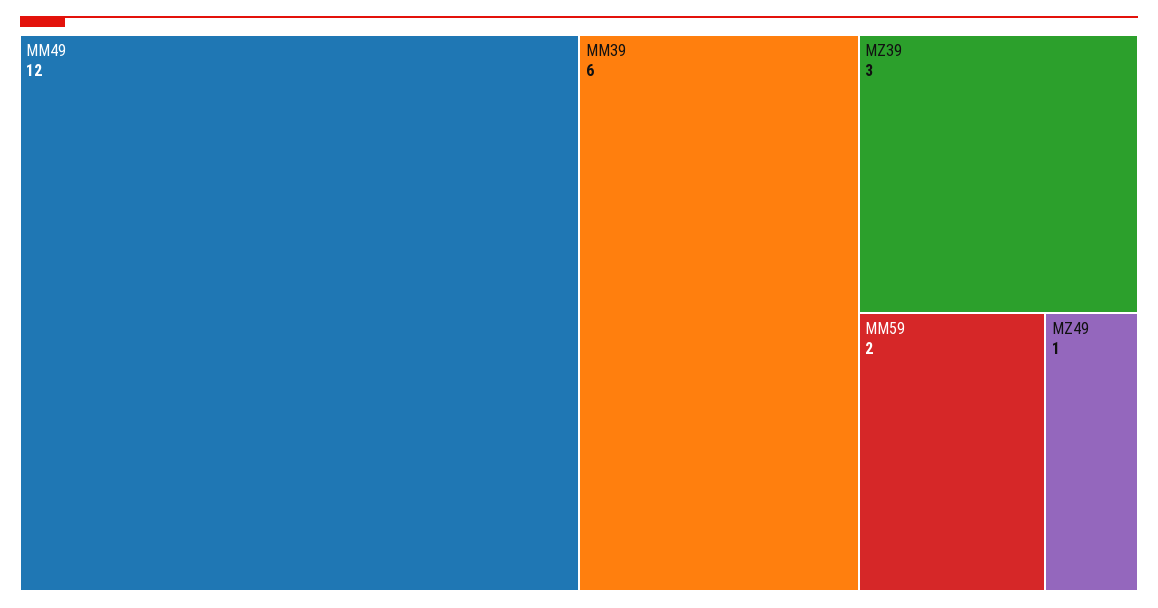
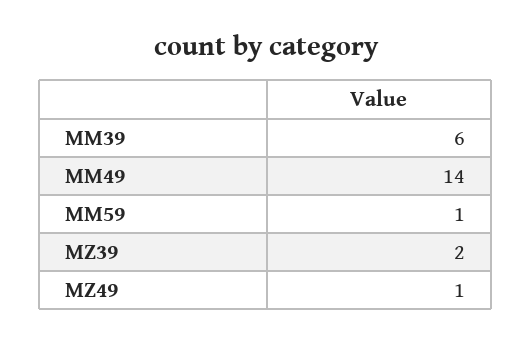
  {
-   "MM49": 12,
+   "MM49": 14,
    "MM39": 6,
-   "MZ39": 3,
+   "MZ39": 2,
-   "MM59": 2,
+   "MM59": 1,
    "MZ49": 1
  }

